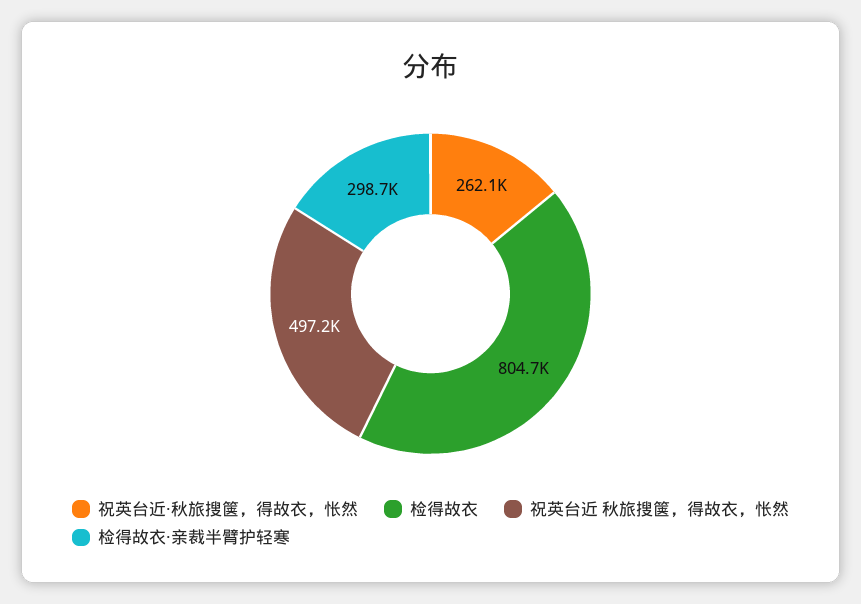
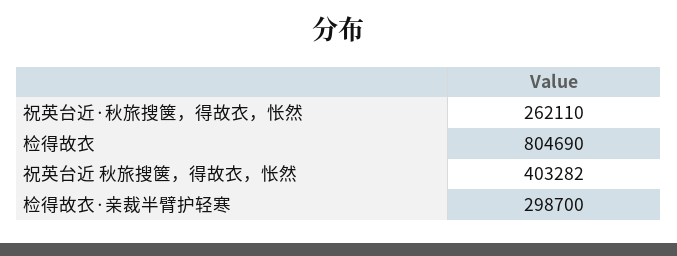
  {
    "祝英台近·秋旅搜箧，得故衣，怅然": 262110,
    "检得故衣": 804690,
-   "祝英台近 秋旅搜箧，得故衣，怅然": 497200,
+   "祝英台近 秋旅搜箧，得故衣，怅然": 403282,
    "检得故衣·亲裁半臂护轻寒": 298700
  }

